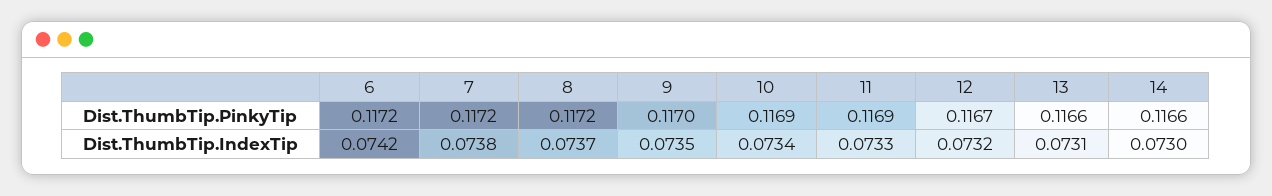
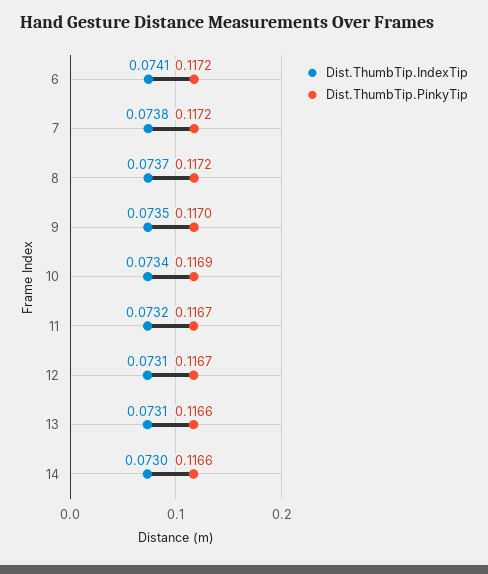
  {
    "Dist.ThumbTip.PinkyTip": {
      "6": 0.1172,
      "7": 0.1172,
      "8": 0.1172,
      "9": 0.117,
      "10": 0.1169,
-     "11": 0.1169,
+     "11": 0.1167,
      "12": 0.1167,
      "13": 0.1166,
      "14": 0.1166
    },
    "Dist.ThumbTip.IndexTip": {
-     "6": 0.0742,
+     "6": 0.0741,
      "7": 0.0738,
      "8": 0.0737,
      "9": 0.0735,
      "10": 0.0734,
-     "11": 0.0733,
+     "11": 0.0732,
-     "12": 0.0732,
+     "12": 0.0731,
      "13": 0.0731,
      "14": 0.073
    }
  }

